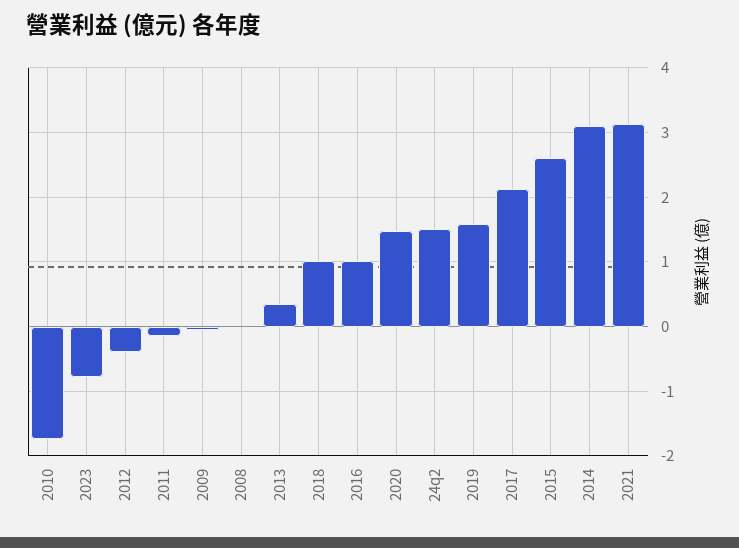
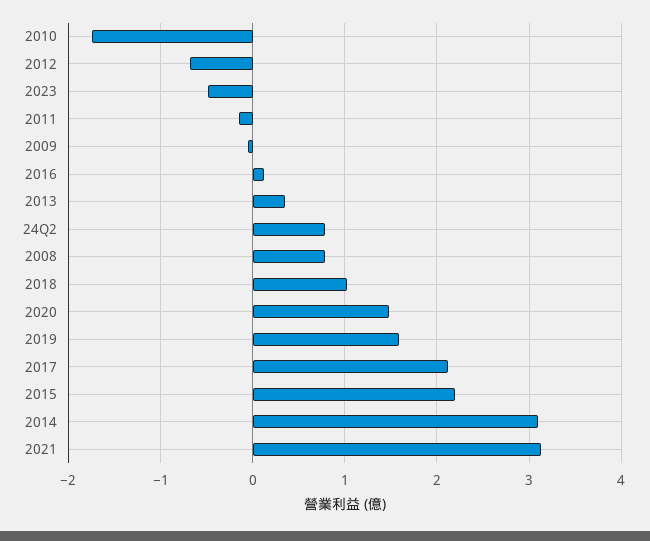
  {
    "2010": -1.7,
-   "2023": -0.8,
+   "2023": -0.5,
-   "2012": -0.4,
+   "2012": -0.7,
    "2011": -0.2,
    "2009": -0.1,
-   "2008": 0,
+   "2008": 0.8,
    "2013": 0.4,
    "2018": 1,
-   "2016": 1,
+   "2016": 0.1,
    "2020": 1.5,
-   "24q2": 1.5,
+   "24q2": 0.8,
    "2019": 1.6,
    "2017": 2.1,
-   "2015": 2.6,
+   "2015": 2.2,
    "2014": 3.1,
    "2021": 3.1
  }

